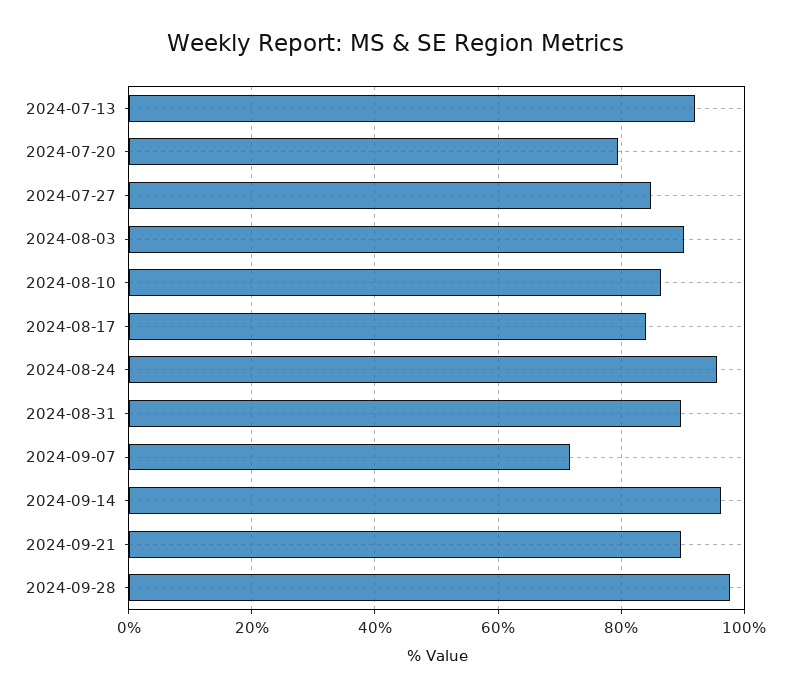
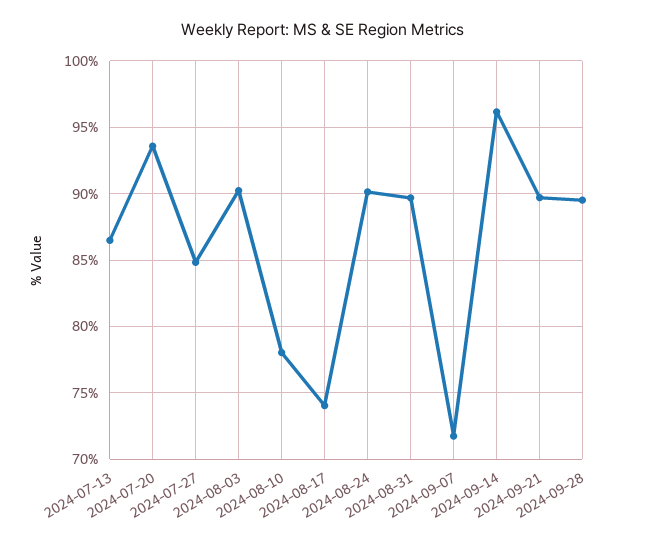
  {
-   "2024-07-13": 92,
+   "2024-07-13": 86.5,
-   "2024-07-20": 80,
+   "2024-07-20": 93.5,
    "2024-07-27": 85,
    "2024-08-03": 90,
-   "2024-08-10": 86,
+   "2024-08-10": 78,
-   "2024-08-17": 84,
+   "2024-08-17": 74,
-   "2024-08-24": 96,
+   "2024-08-24": 90,
    "2024-08-31": 89.5,
    "2024-09-07": 72,
    "2024-09-14": 96,
    "2024-09-21": 89.5,
-   "2024-09-28": 98
+   "2024-09-28": 89.5
  }

